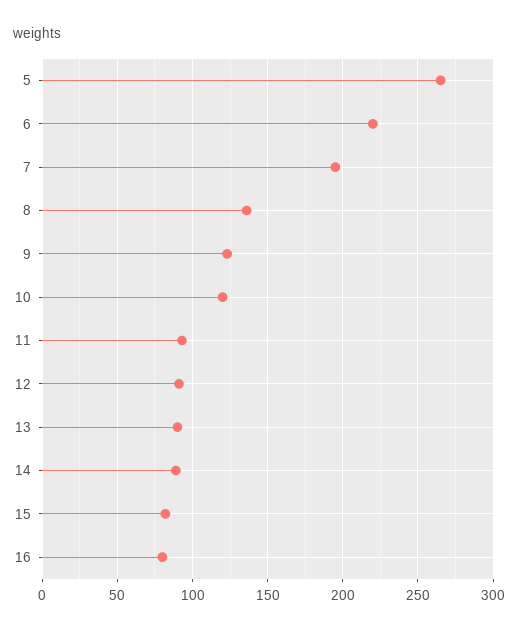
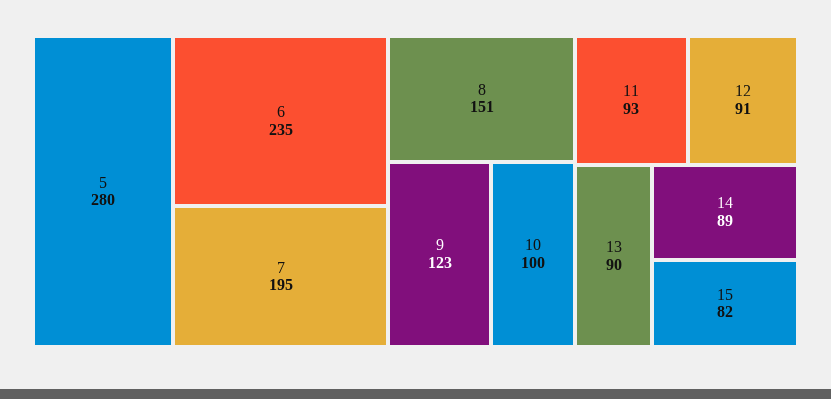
  {
-   "5": 265,
+   "5": 280,
-   "6": 220,
+   "6": 235,
    "7": 195,
-   "8": 135,
+   "8": 151,
    "9": 123,
-   "10": 120,
+   "10": 100,
    "11": 93,
    "12": 91,
    "13": 90,
    "14": 89,
-   "15": 82,
+   "15": 82
-   "16": 80
  }

